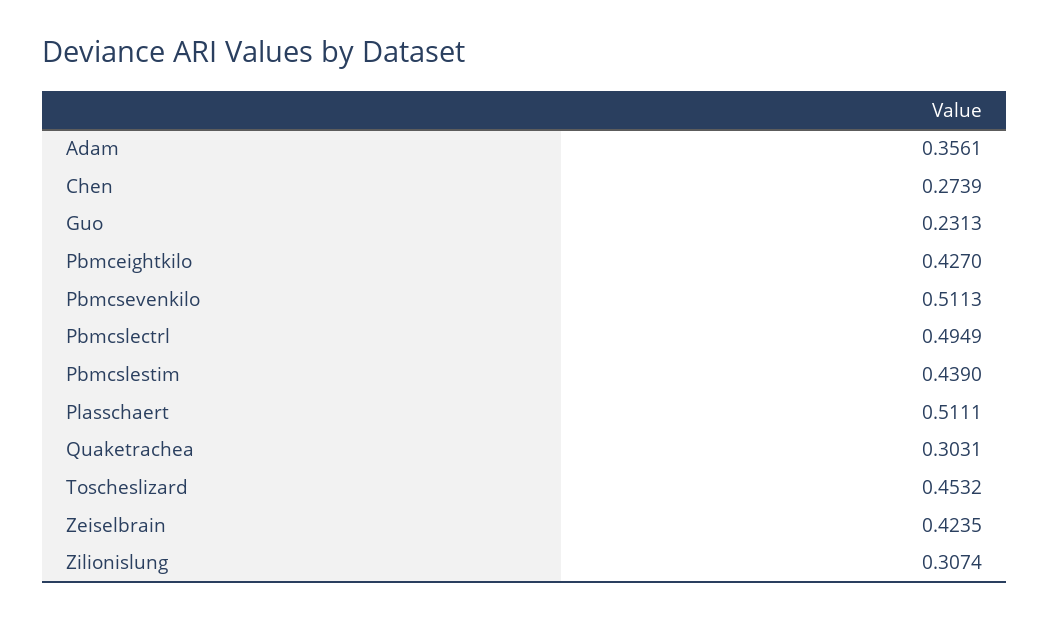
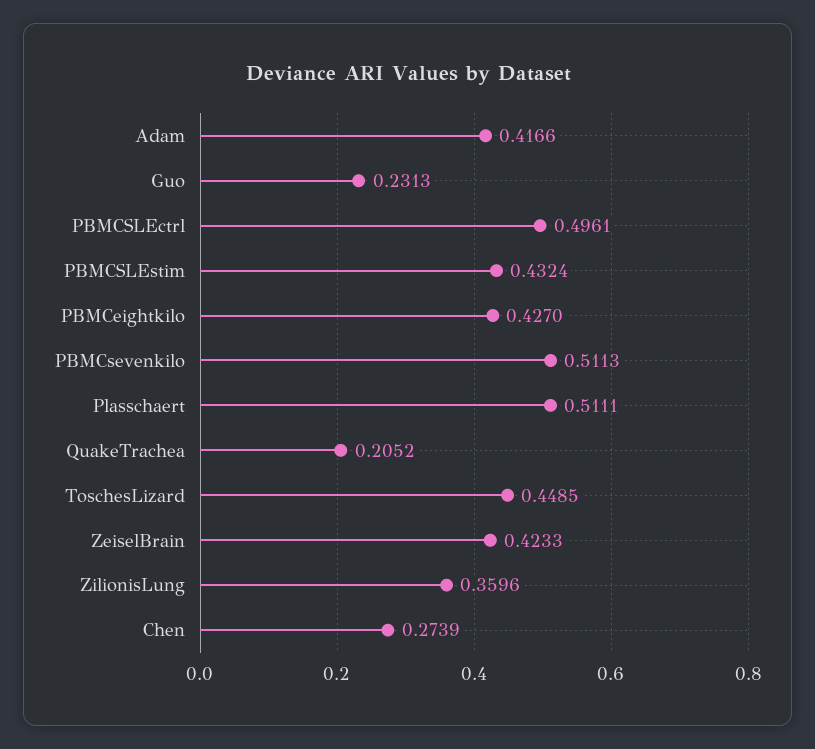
  {
-   "Adam": 0.3561,
+   "Adam": 0.4166,
    "Chen": 0.2739,
    "Guo": 0.2313,
    "Pbmceightkilo": 0.427,
    "Pbmcsevenkilo": 0.5113,
-   "Pbmcslectrl": 0.4949,
+   "Pbmcslectrl": 0.4961,
-   "Pbmcslestim": 0.439,
+   "Pbmcslestim": 0.4324,
    "Plasschaert": 0.5111,
-   "Quaketrachea": 0.3031,
+   "Quaketrachea": 0.2052,
-   "Toscheslizard": 0.4532,
+   "Toscheslizard": 0.4485,
-   "Zeiselbrain": 0.4235,
+   "Zeiselbrain": 0.4233,
-   "Zilionislung": 0.3074
+   "Zilionislung": 0.3596
  }

